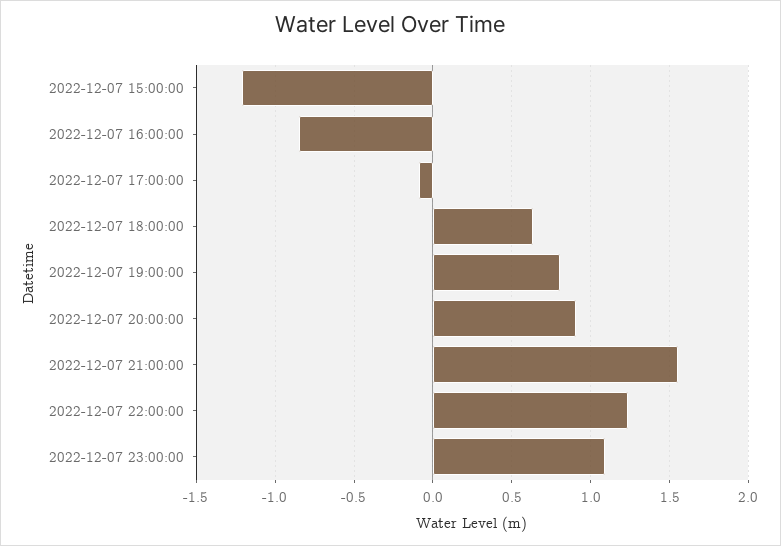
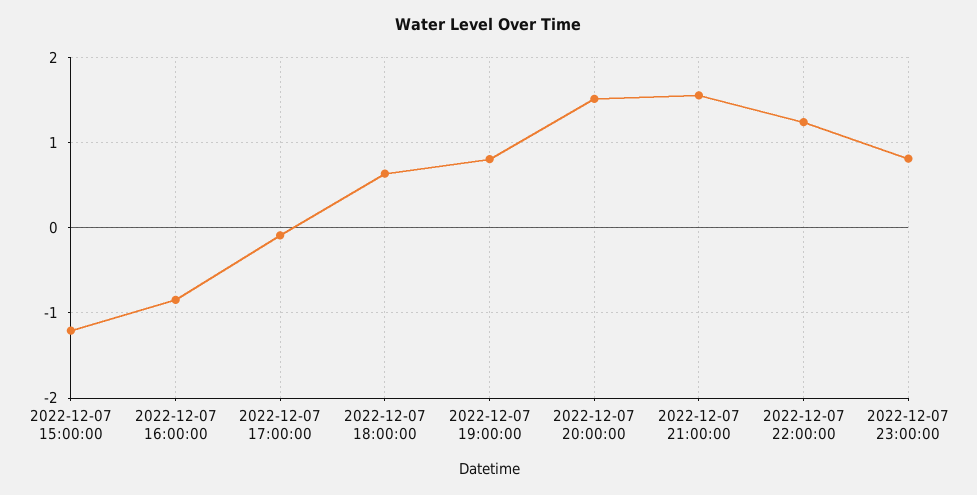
  {
    "2022-12-07 15:00:00": -1.2,
    "2022-12-07 16:00:00": -0.85,
    "2022-12-07 17:00:00": -0.1,
    "2022-12-07 18:00:00": 0.65,
    "2022-12-07 19:00:00": 0.8,
-   "2022-12-07 20:00:00": 0.9,
+   "2022-12-07 20:00:00": 1.5,
    "2022-12-07 21:00:00": 1.55,
    "2022-12-07 22:00:00": 1.25,
-   "2022-12-07 23:00:00": 1.1
+   "2022-12-07 23:00:00": 0.8
  }

